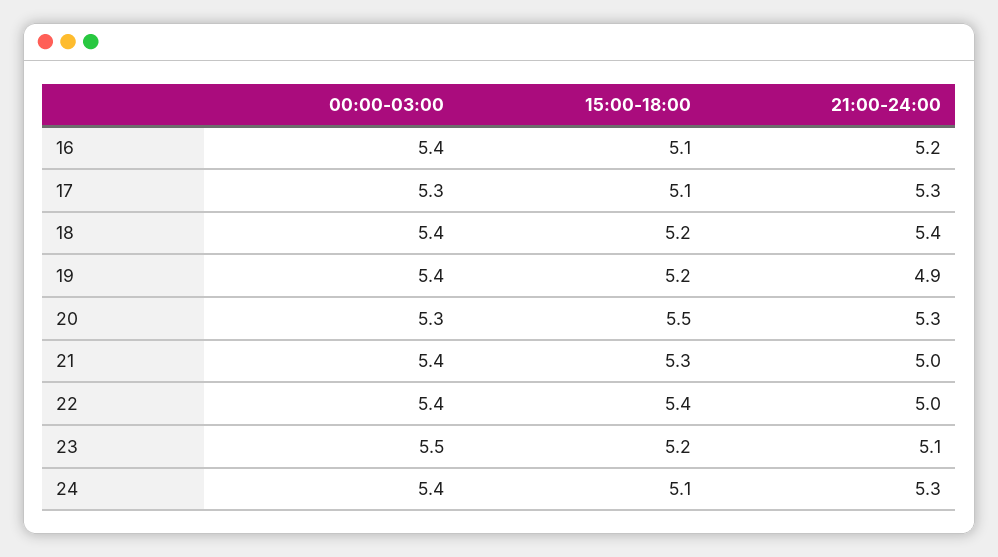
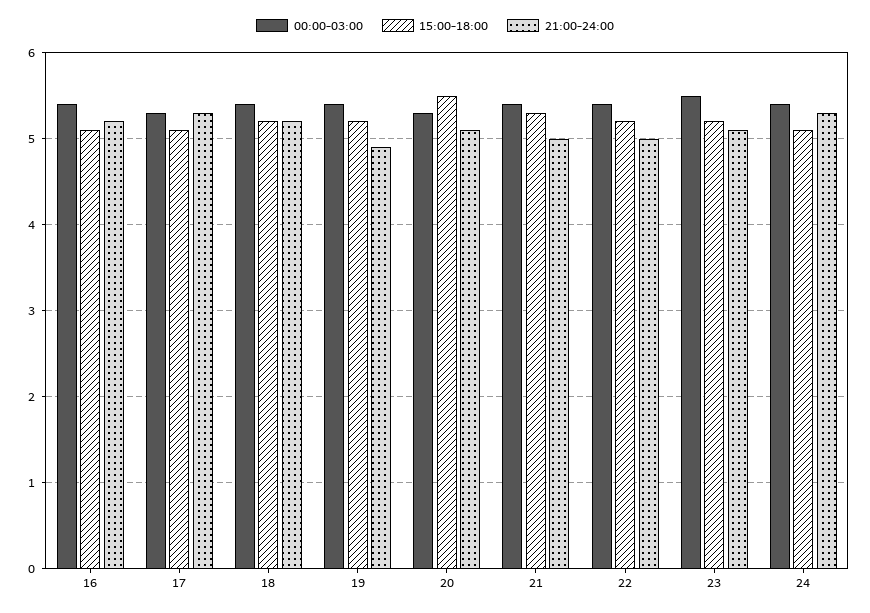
  {
    "00:00-03:00": {
      "16": 5.4,
      "17": 5.3,
      "18": 5.4,
      "19": 5.4,
      "20": 5.3,
      "21": 5.4,
      "22": 5.4,
      "23": 5.5,
      "24": 5.4
    },
    "15:00-18:00": {
      "16": 5.1,
      "17": 5.1,
      "18": 5.2,
      "19": 5.2,
      "20": 5.5,
      "21": 5.3,
-     "22": 5.4,
+     "22": 5.2,
      "23": 5.2,
      "24": 5.1
    },
    "21:00-24:00": {
      "16": 5.2,
      "17": 5.3,
-     "18": 5.4,
+     "18": 5.2,
      "19": 4.9,
-     "20": 5.3,
+     "20": 5.1,
      "21": 5,
      "22": 5,
      "23": 5.1,
      "24": 5.3
    }
  }

